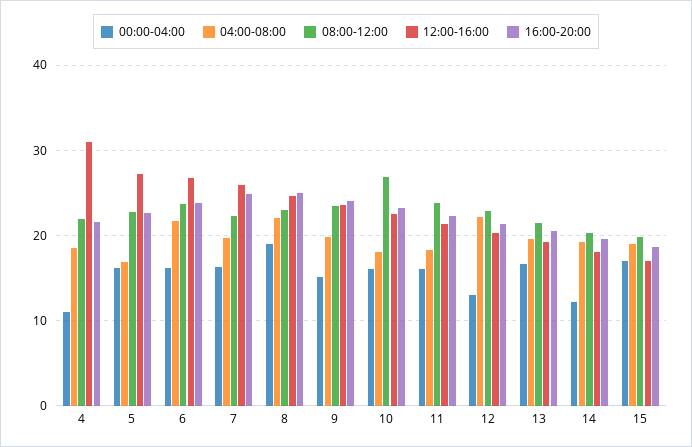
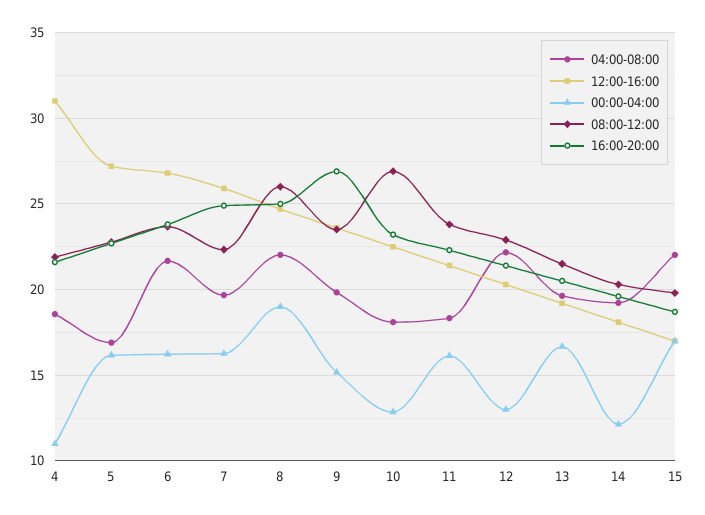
  {
    "00:00-04:00": {
      "4": 11,
      "5": 16,
      "6": 16,
      "7": 16.5,
      "8": 19,
      "9": 15,
-     "10": 16,
+     "10": 13,
      "11": 16,
      "12": 13,
      "13": 16.5,
      "14": 12,
      "15": 17
    },
    "04:00-08:00": {
      "4": 18.5,
      "5": 17,
      "6": 21.5,
      "7": 19.5,
      "8": 22,
      "9": 20,
      "10": 18,
      "11": 18.5,
      "12": 22,
      "13": 19.5,
      "14": 19,
-     "15": 19
+     "15": 22
    },
    "08:00-12:00": {
      "4": 22,
      "5": 23,
      "6": 23.5,
      "7": 22.5,
-     "8": 23,
+     "8": 26,
      "9": 23.5,
      "10": 27,
      "11": 24,
      "12": 23,
      "13": 21.5,
      "14": 20.5,
      "15": 20
    },
    "12:00-16:00": {
      "4": 31,
      "5": 27,
      "6": 27,
      "7": 26,
      "8": 24.5,
      "9": 23.5,
      "10": 22.5,
      "11": 21.5,
      "12": 20.5,
      "13": 19,
      "14": 18,
      "15": 17
    },
    "16:00-20:00": {
      "4": 21.5,
      "5": 22.5,
      "6": 24,
      "7": 25,
      "8": 25,
-     "9": 24,
+     "9": 27,
      "10": 23,
      "11": 22.5,
      "12": 21.5,
      "13": 20.5,
      "14": 19.5,
      "15": 18.5
    }
  }

